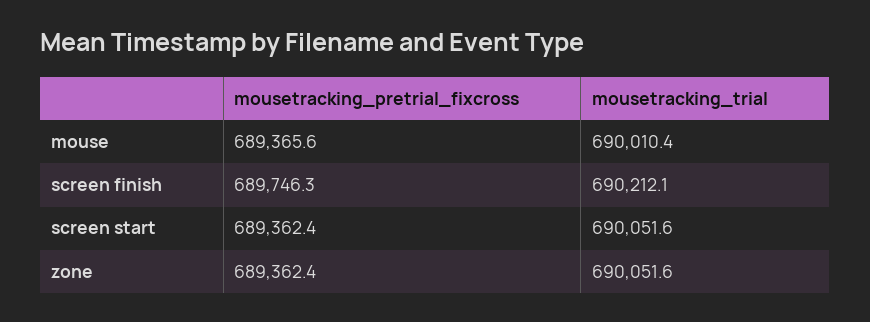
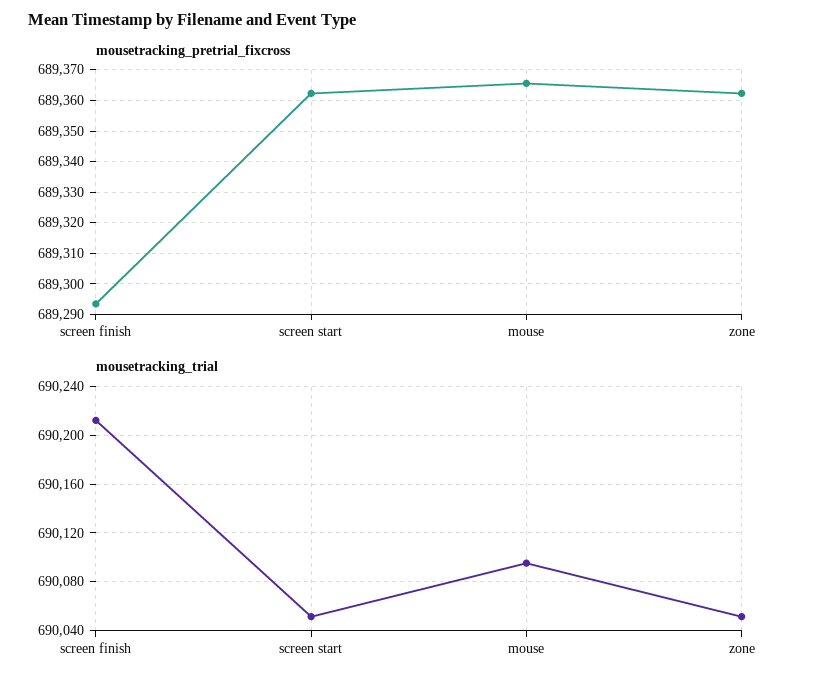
  {
    "mousetracking_pretrial_fixcross": {
      "mouse": 689365.6,
-     "screen finish": 689746.3,
+     "screen finish": 689294,
      "screen start": 689362.4,
      "zone": 689362.4
    },
    "mousetracking_trial": {
-     "mouse": 690010.4,
+     "mouse": 690095,
      "screen finish": 690212.1,
      "screen start": 690051.6,
      "zone": 690051.6
    }
  }

